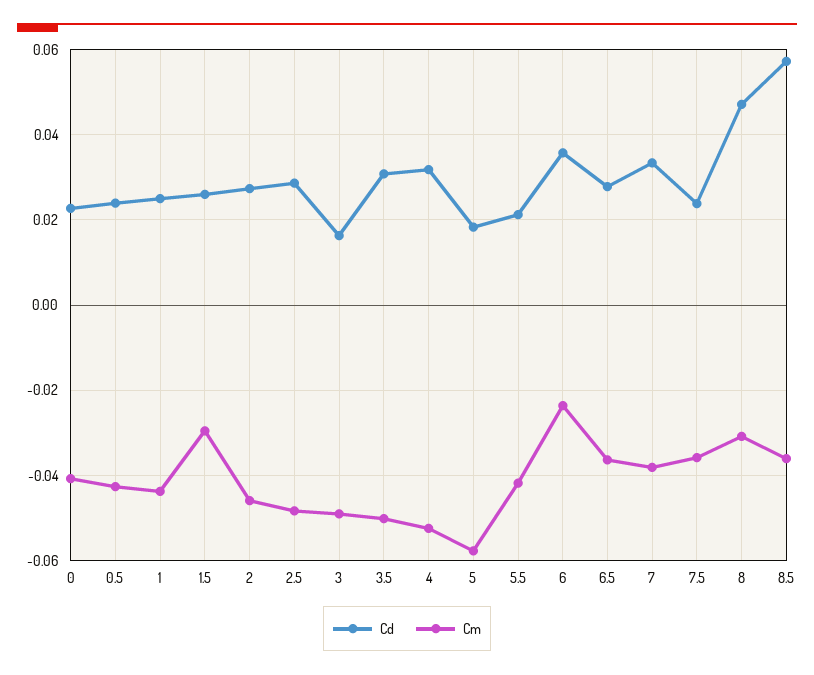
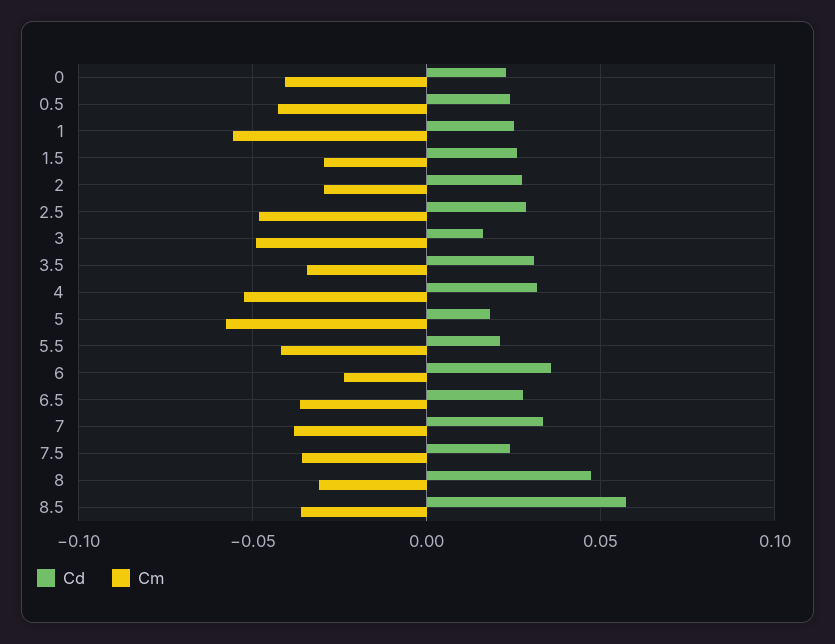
  {
    "Cd": {
      "0": 0.022,
      "0.5": 0.024,
      "1": 0.026,
      "1.5": 0.026,
      "2": 0.028,
      "2.5": 0.028,
      "3": 0.016,
      "3.5": 0.03,
      "4": 0.032,
      "5": 0.018,
      "5.5": 0.022,
      "6": 0.036,
      "6.5": 0.028,
      "7": 0.034,
      "7.5": 0.024,
      "8": 0.048,
      "8.5": 0.058
    },
    "Cm": {
      "0": -0.04,
      "0.5": -0.042,
-     "1": -0.044,
+     "1": -0.055,
      "1.5": -0.03,
-     "2": -0.046,
+     "2": -0.03,
      "2.5": -0.048,
      "3": -0.05,
-     "3.5": -0.05,
+     "3.5": -0.035,
      "4": -0.052,
      "5": -0.058,
      "5.5": -0.042,
      "6": -0.024,
      "6.5": -0.036,
      "7": -0.038,
      "7.5": -0.036,
      "8": -0.03,
      "8.5": -0.036
    }
  }

